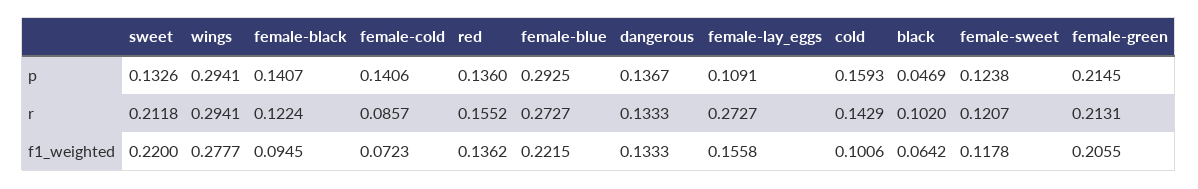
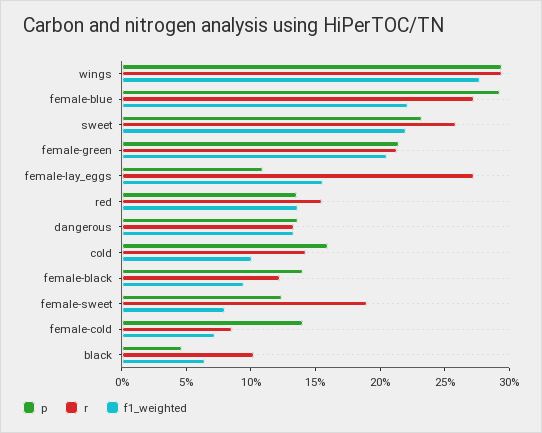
  {
    "p": {
-     "sweet": 0.1326,
+     "sweet": 0.23,
      "wings": 0.2941,
      "female-black": 0.1407,
      "female-cold": 0.1406,
      "red": 0.136,
      "female-blue": 0.2925,
      "dangerous": 0.1367,
      "female-lay_eggs": 0.1091,
      "cold": 0.1593,
      "black": 0.0469,
      "female-sweet": 0.1238,
      "female-green": 0.2145
    },
    "r": {
-     "sweet": 0.2118,
+     "sweet": 0.26,
      "wings": 0.2941,
      "female-black": 0.1224,
      "female-cold": 0.0857,
      "red": 0.1552,
      "female-blue": 0.2727,
      "dangerous": 0.1333,
      "female-lay_eggs": 0.2727,
      "cold": 0.1429,
      "black": 0.102,
-     "female-sweet": 0.1207,
+     "female-sweet": 0.19,
      "female-green": 0.2131
    },
    "f1_weighted": {
      "sweet": 0.22,
      "wings": 0.2777,
      "female-black": 0.0945,
      "female-cold": 0.0723,
      "red": 0.1362,
      "female-blue": 0.2215,
      "dangerous": 0.1333,
      "female-lay_eggs": 0.1558,
      "cold": 0.1006,
      "black": 0.0642,
-     "female-sweet": 0.1178,
+     "female-sweet": 0.08,
      "female-green": 0.2055
    }
  }

